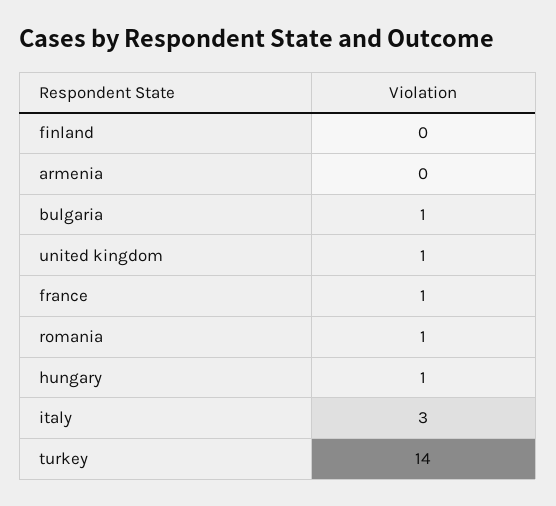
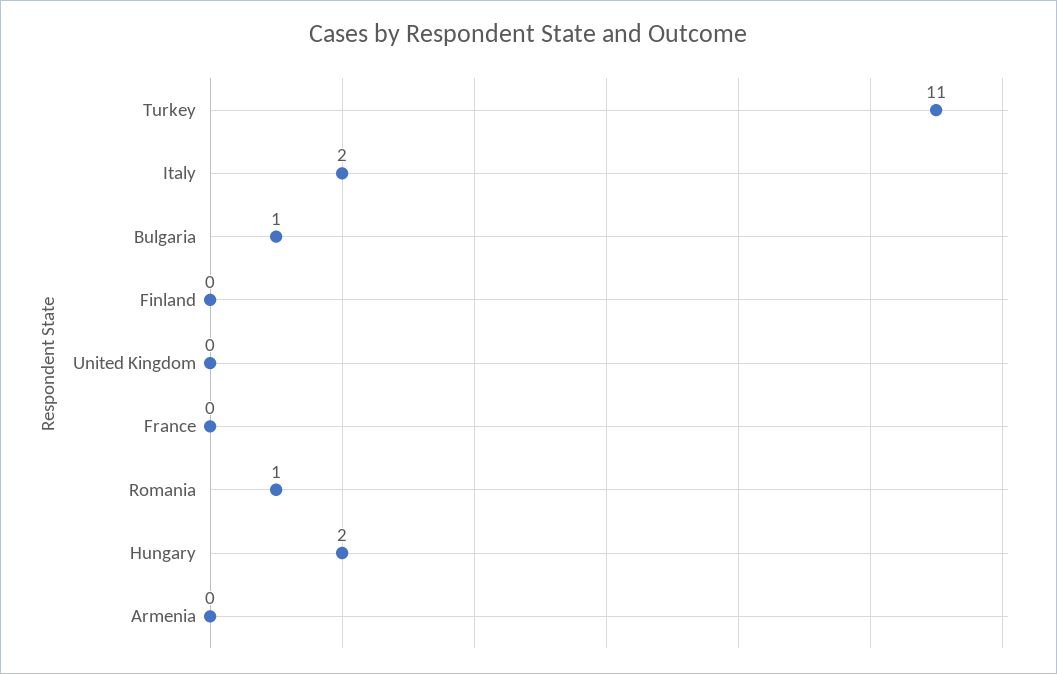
  {
    "finland": 0,
    "armenia": 0,
    "bulgaria": 1,
-   "united kingdom": 1,
+   "united kingdom": 0,
-   "france": 1,
+   "france": 0,
    "romania": 1,
-   "hungary": 1,
+   "hungary": 2,
-   "italy": 3,
+   "italy": 2,
-   "turkey": 14
+   "turkey": 11
  }

